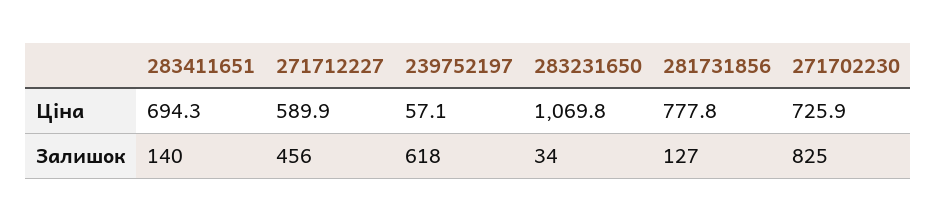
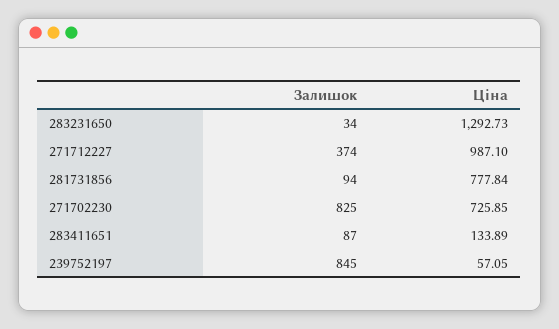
  {
    "283411651": {
-     "Ціна": 694.3,
+     "Ціна": 133.89,
-     "Залишок": 140
+     "Залишок": 87
    },
    "271712227": {
-     "Ціна": 589.9,
+     "Ціна": 987.1,
-     "Залишок": 456
+     "Залишок": 374
    },
    "239752197": {
      "Ціна": 57.05,
-     "Залишок": 618
+     "Залишок": 845
    },
    "283231650": {
-     "Ціна": 1069.8,
+     "Ціна": 1292.73,
      "Залишок": 34
    },
    "281731856": {
      "Ціна": 777.84,
-     "Залишок": 127
+     "Залишок": 94
    },
    "271702230": {
      "Ціна": 725.85,
      "Залишок": 825
    }
  }

